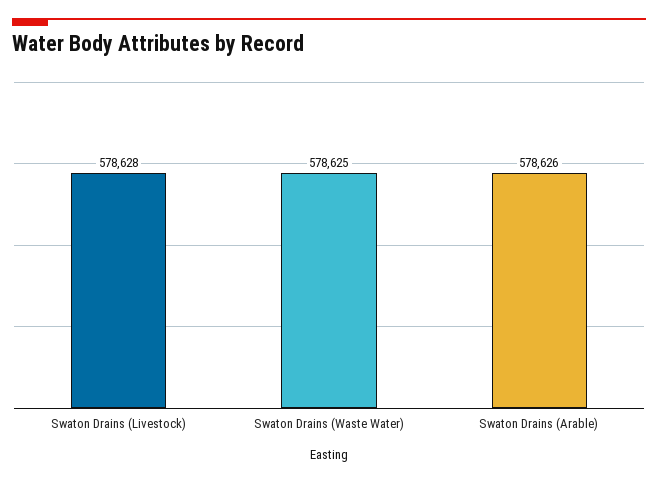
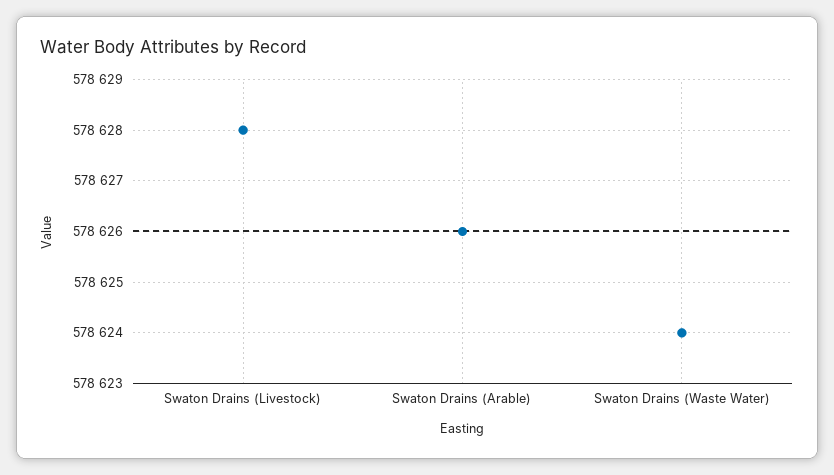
  {
    "Swaton Drains (Livestock)": 578628,
-   "Swaton Drains (Waste Water)": 578625,
+   "Swaton Drains (Waste Water)": 578624,
    "Swaton Drains (Arable)": 578626
  }

